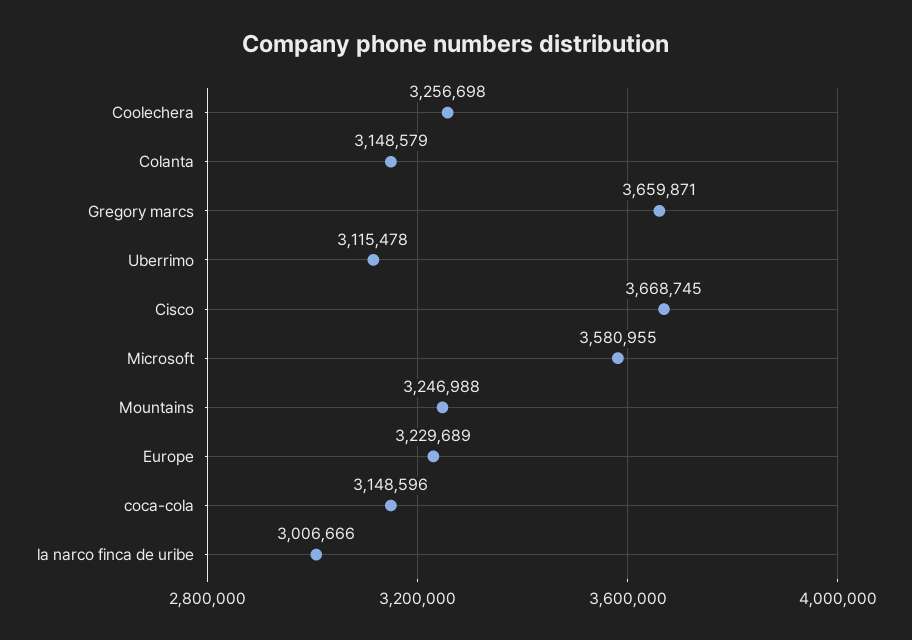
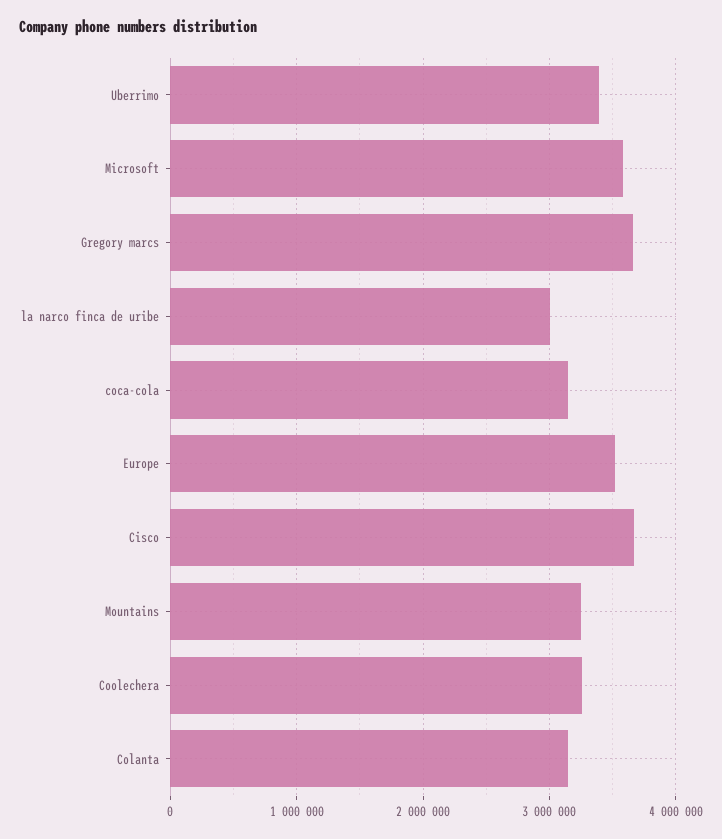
  {
    "Coolechera": 3256698,
    "Colanta": 3148579,
    "Gregory marcs": 3659871,
-   "Uberrimo": 3115478,
+   "Uberrimo": 3400000,
    "Cisco": 3668745,
    "Microsoft": 3580955,
    "Mountains": 3246988,
-   "Europe": 3229689,
+   "Europe": 3500000,
    "coca-cola": 3148596,
    "la narco finca de uribe": 3006666
  }

